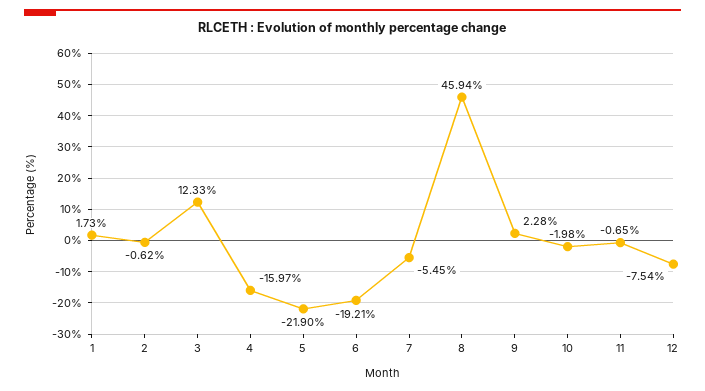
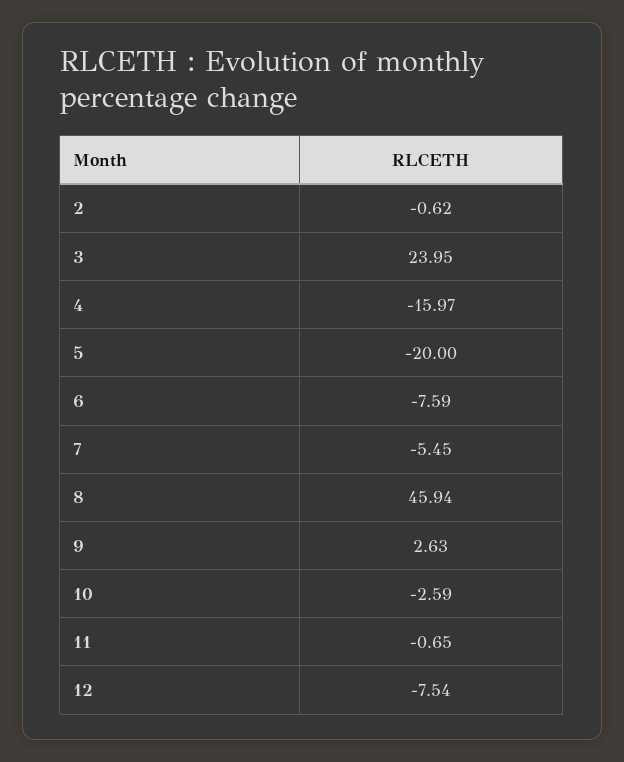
  {
-   "1": 1.73,
    "2": -0.62,
-   "3": 12.33,
+   "3": 23.95,
    "4": -15.97,
-   "5": -21.9,
+   "5": -20,
-   "6": -19.21,
+   "6": -7.59,
    "7": -5.45,
    "8": 45.94,
-   "9": 2.28,
+   "9": 2.63,
-   "10": -1.98,
+   "10": -2.59,
    "11": -0.65,
    "12": -7.54
  }

